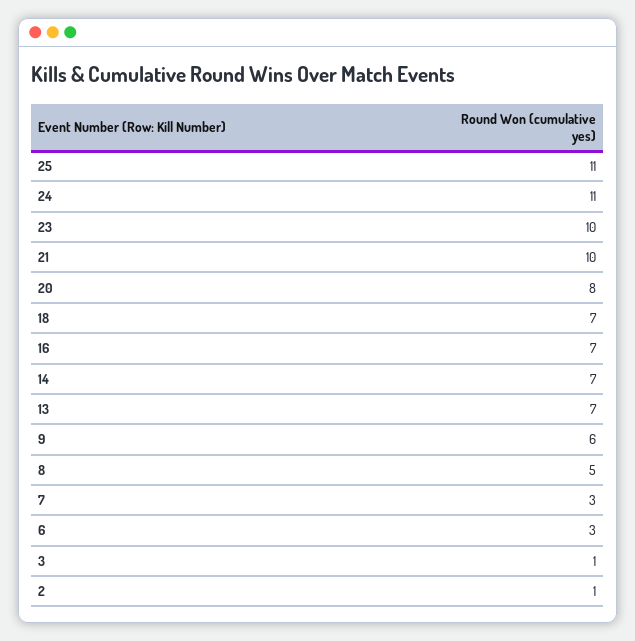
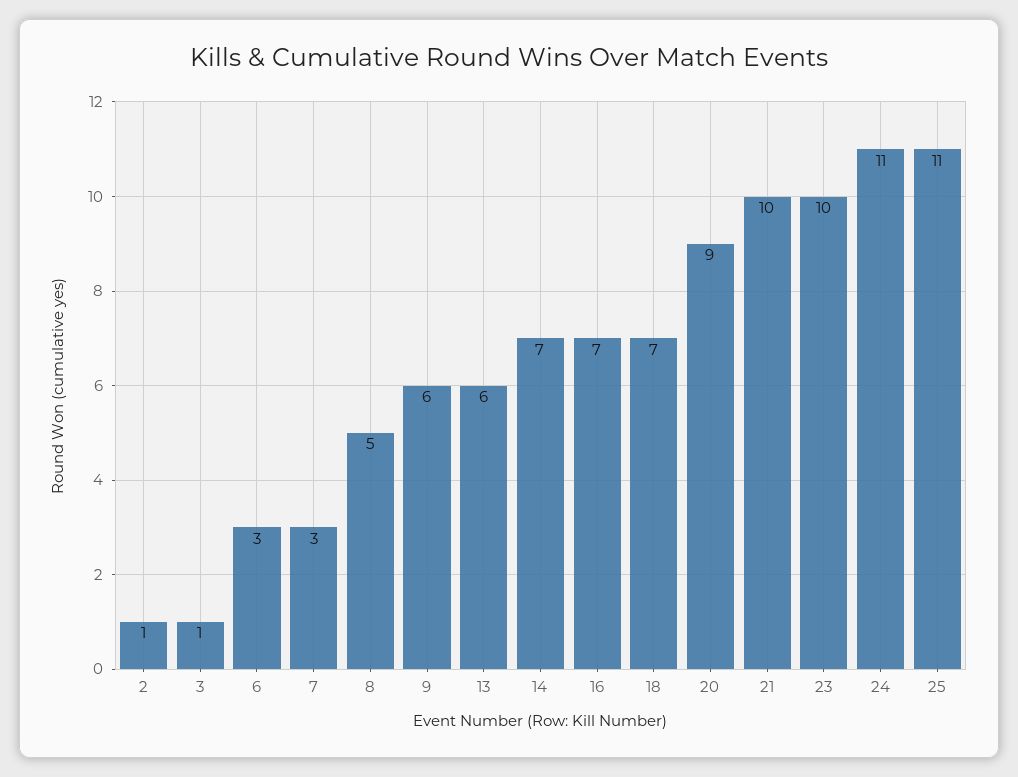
  {
    "25": 11,
    "24": 11,
    "23": 10,
    "21": 10,
-   "20": 8,
+   "20": 9,
    "18": 7,
    "16": 7,
    "14": 7,
-   "13": 7,
+   "13": 6,
    "9": 6,
    "8": 5,
    "7": 3,
    "6": 3,
    "3": 1,
    "2": 1
  }

